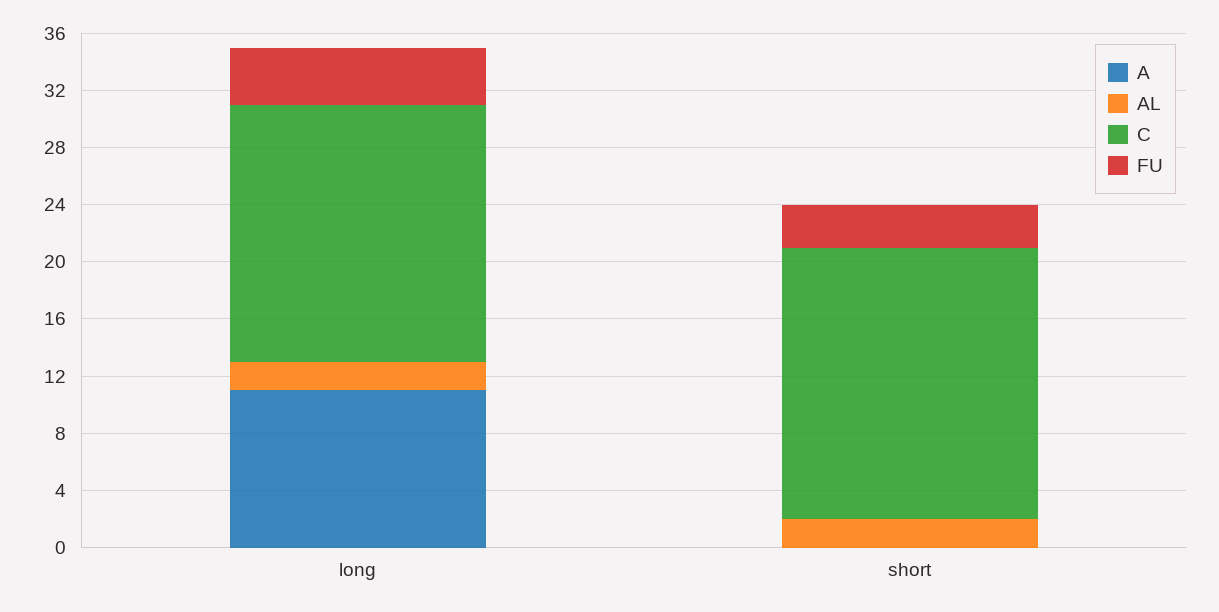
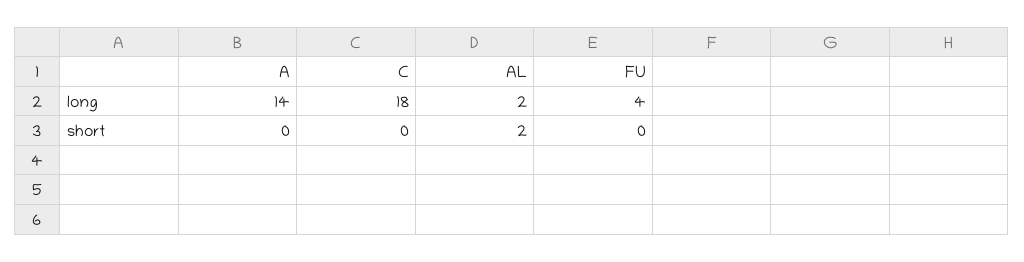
  {
    "A": {
-     "long": 11,
+     "long": 14,
      "short": 0
    },
    "AL": {
      "long": 2,
      "short": 2
    },
    "C": {
      "long": 18,
-     "short": 19
+     "short": 0
    },
    "FU": {
      "long": 4,
-     "short": 3
+     "short": 0
    }
  }

